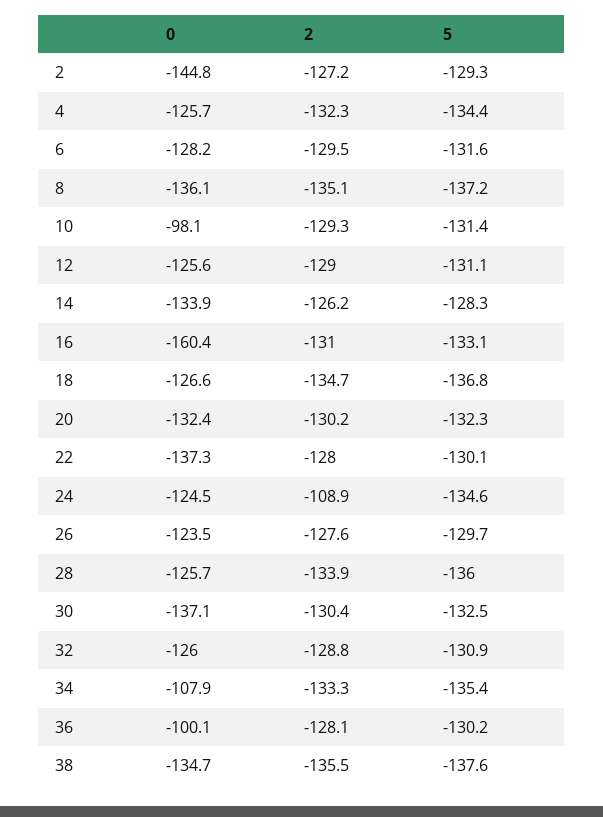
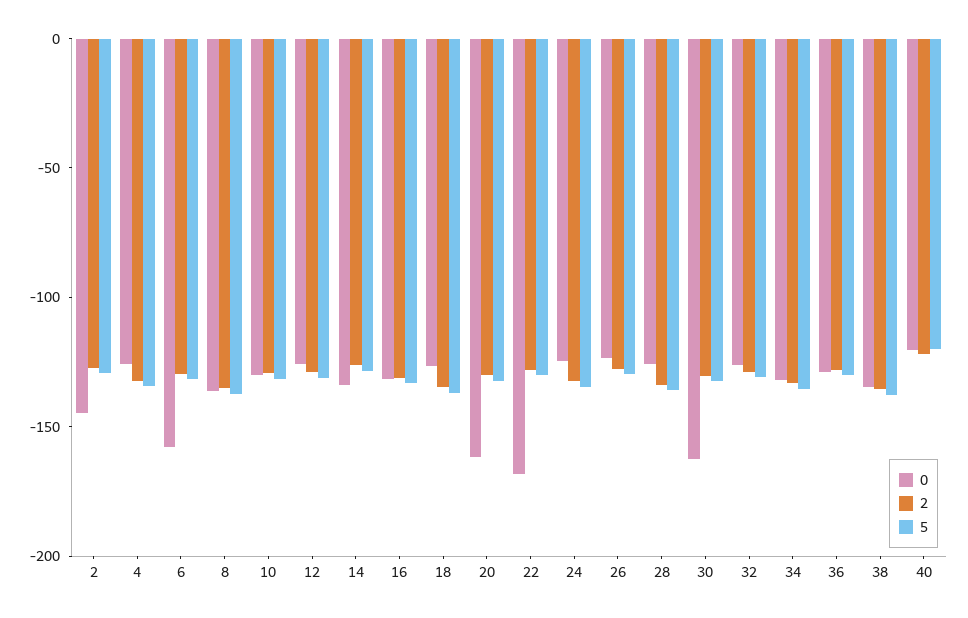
  {
    "0": {
      "2": -144.8,
      "4": -125.7,
-     "6": -128.2,
+     "6": -160,
      "8": -136.1,
-     "10": -98.1,
+     "10": -130,
      "12": -125.6,
      "14": -133.9,
-     "16": -160.4,
+     "16": -130,
      "18": -126.6,
-     "20": -132.4,
+     "20": -160,
-     "22": -137.3,
+     "22": -170,
      "24": -124.5,
      "26": -123.5,
      "28": -125.7,
-     "30": -137.1,
+     "30": -160,
      "32": -126,
-     "34": -107.9,
+     "34": -130,
-     "36": -100.1,
+     "36": -130,
-     "38": -134.7
+     "38": -134.7,
+     "40": -120
    },
    "2": {
      "2": -127.2,
      "4": -132.3,
      "6": -129.5,
      "8": -135.1,
      "10": -129.3,
      "12": -129,
      "14": -126.2,
      "16": -131,
      "18": -134.7,
      "20": -130.2,
      "22": -128,
-     "24": -108.9,
+     "24": -130,
      "26": -127.6,
      "28": -133.9,
      "30": -130.4,
      "32": -128.8,
      "34": -133.3,
      "36": -128.1,
-     "38": -135.5
+     "38": -135.5,
+     "40": -120
    },
    "5": {
      "2": -129.3,
      "4": -134.4,
      "6": -131.6,
      "8": -137.2,
      "10": -131.4,
      "12": -131.1,
      "14": -128.3,
      "16": -133.1,
      "18": -136.8,
      "20": -132.3,
      "22": -130.1,
      "24": -134.6,
      "26": -129.7,
      "28": -136,
      "30": -132.5,
      "32": -130.9,
      "34": -135.4,
      "36": -130.2,
-     "38": -137.6
+     "38": -137.6,
+     "40": -120
    }
  }

